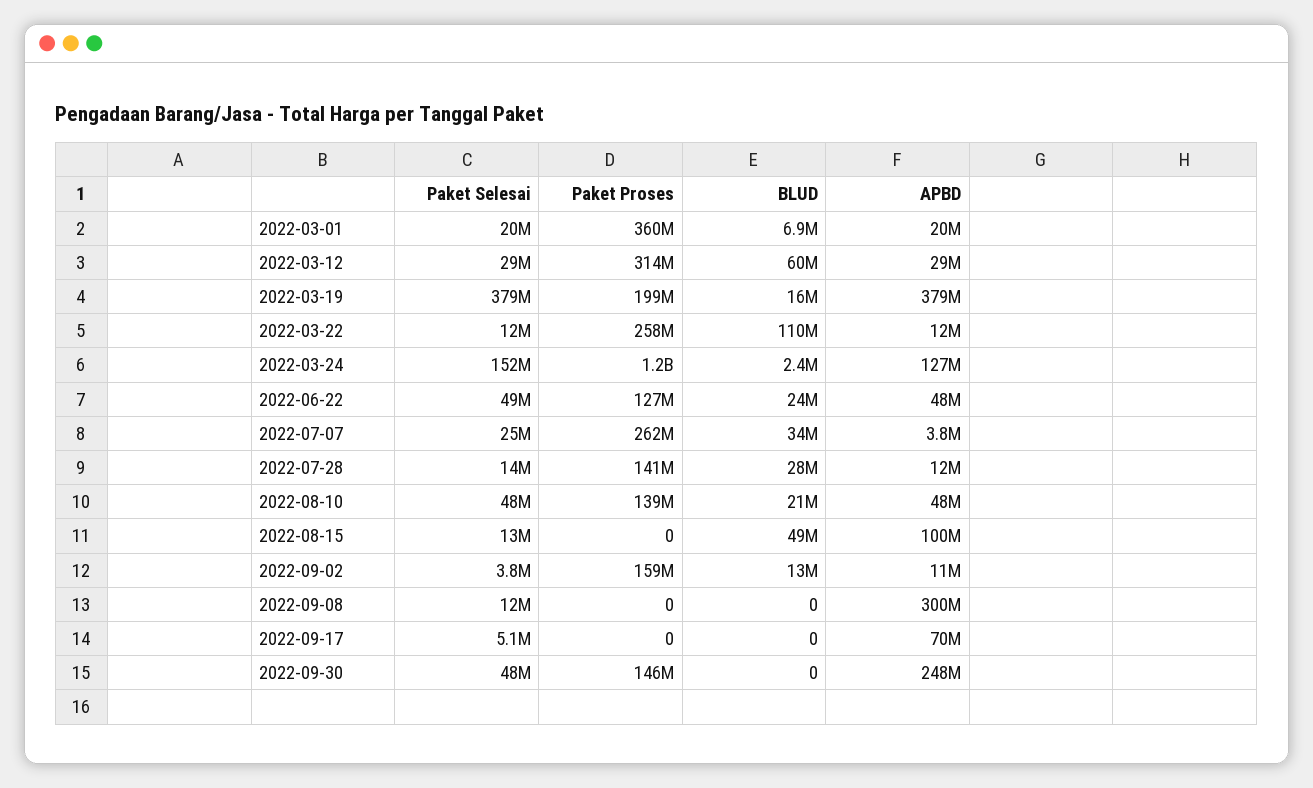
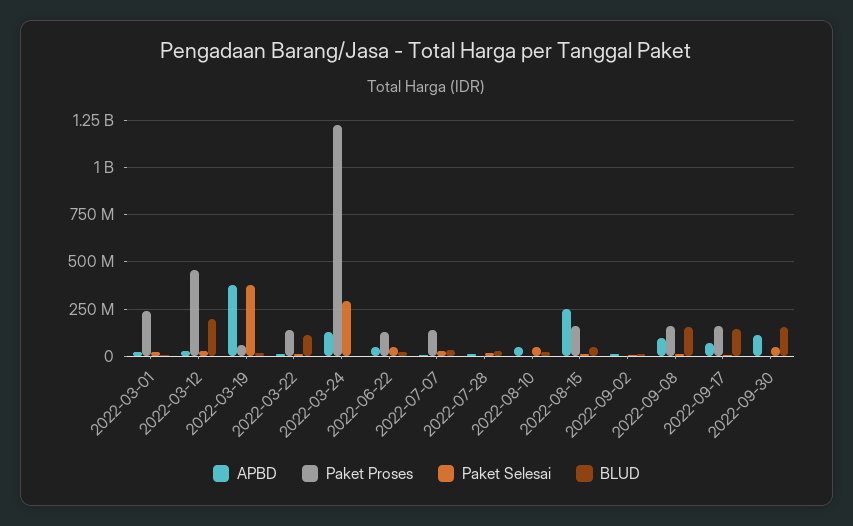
  {
    "Paket Selesai": {
      "2022-03-01": 20000000,
      "2022-03-12": 29000000,
      "2022-03-19": 379000000,
      "2022-03-22": 12000000,
-     "2022-03-24": 152000000,
+     "2022-03-24": 300000000,
      "2022-06-22": 49000000,
      "2022-07-07": 25000000,
      "2022-07-28": 14000000,
      "2022-08-10": 48000000,
      "2022-08-15": 13000000,
      "2022-09-02": 3800000,
      "2022-09-08": 12000000,
      "2022-09-17": 5100000,
      "2022-09-30": 48000000
    },
    "Paket Proses": {
-     "2022-03-01": 360000000,
+     "2022-03-01": 250000000,
-     "2022-03-12": 314000000,
+     "2022-03-12": 450000000,
-     "2022-03-19": 199000000,
+     "2022-03-19": 50000000,
-     "2022-03-22": 258000000,
+     "2022-03-22": 150000000,
      "2022-03-24": 1200000000,
      "2022-06-22": 127000000,
-     "2022-07-07": 262000000,
+     "2022-07-07": 150000000,
-     "2022-07-28": 141000000,
+     "2022-07-28": 0,
-     "2022-08-10": 139000000,
+     "2022-08-10": 0,
-     "2022-08-15": 0,
+     "2022-08-15": 150000000,
-     "2022-09-02": 159000000,
+     "2022-09-02": 0,
-     "2022-09-08": 0,
+     "2022-09-08": 150000000,
-     "2022-09-17": 0,
+     "2022-09-17": 150000000,
-     "2022-09-30": 146000000
+     "2022-09-30": 0
    },
    "BLUD": {
      "2022-03-01": 6900000,
-     "2022-03-12": 60000000,
+     "2022-03-12": 200000000,
      "2022-03-19": 16000000,
      "2022-03-22": 110000000,
      "2022-03-24": 2400000,
      "2022-06-22": 24000000,
      "2022-07-07": 34000000,
      "2022-07-28": 28000000,
      "2022-08-10": 21000000,
      "2022-08-15": 49000000,
      "2022-09-02": 13000000,
-     "2022-09-08": 0,
+     "2022-09-08": 150000000,
-     "2022-09-17": 0,
+     "2022-09-17": 150000000,
-     "2022-09-30": 0
+     "2022-09-30": 150000000
    },
    "APBD": {
      "2022-03-01": 20000000,
      "2022-03-12": 29000000,
      "2022-03-19": 379000000,
      "2022-03-22": 12000000,
      "2022-03-24": 127000000,
      "2022-06-22": 48000000,
      "2022-07-07": 3800000,
      "2022-07-28": 12000000,
      "2022-08-10": 48000000,
-     "2022-08-15": 100000000,
+     "2022-08-15": 250000000,
      "2022-09-02": 11000000,
-     "2022-09-08": 300000000,
+     "2022-09-08": 100000000,
      "2022-09-17": 70000000,
-     "2022-09-30": 248000000
+     "2022-09-30": 100000000
    }
  }

